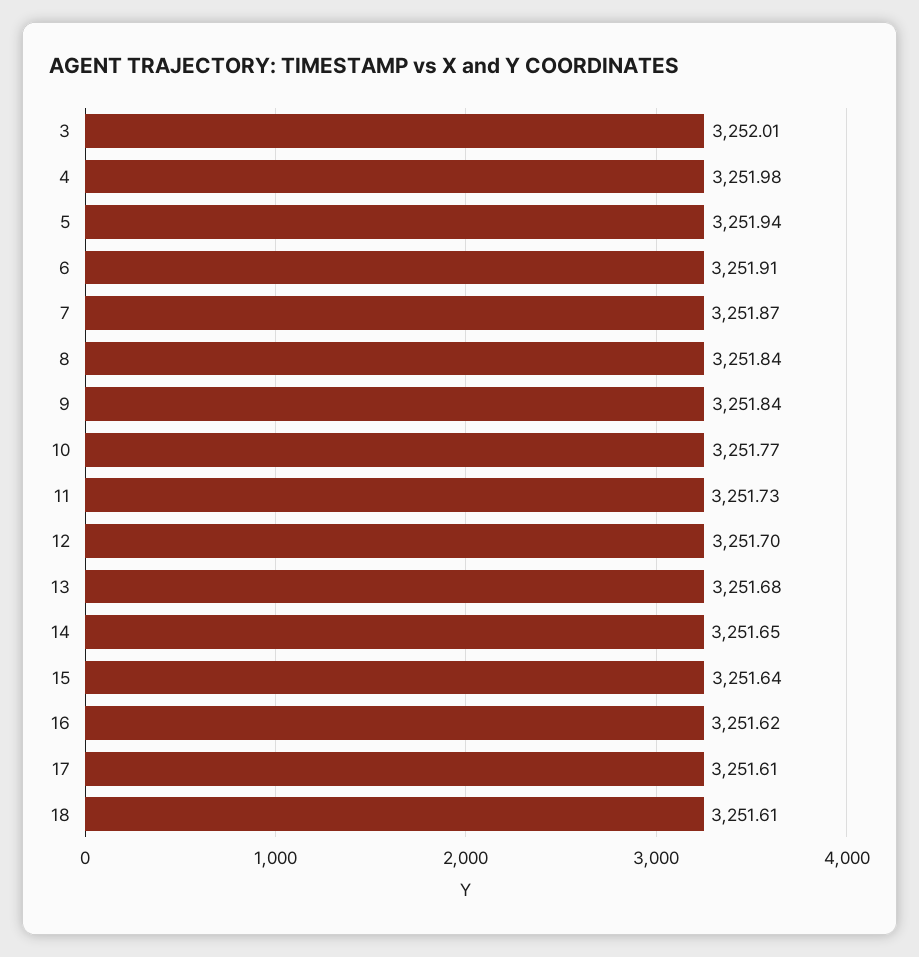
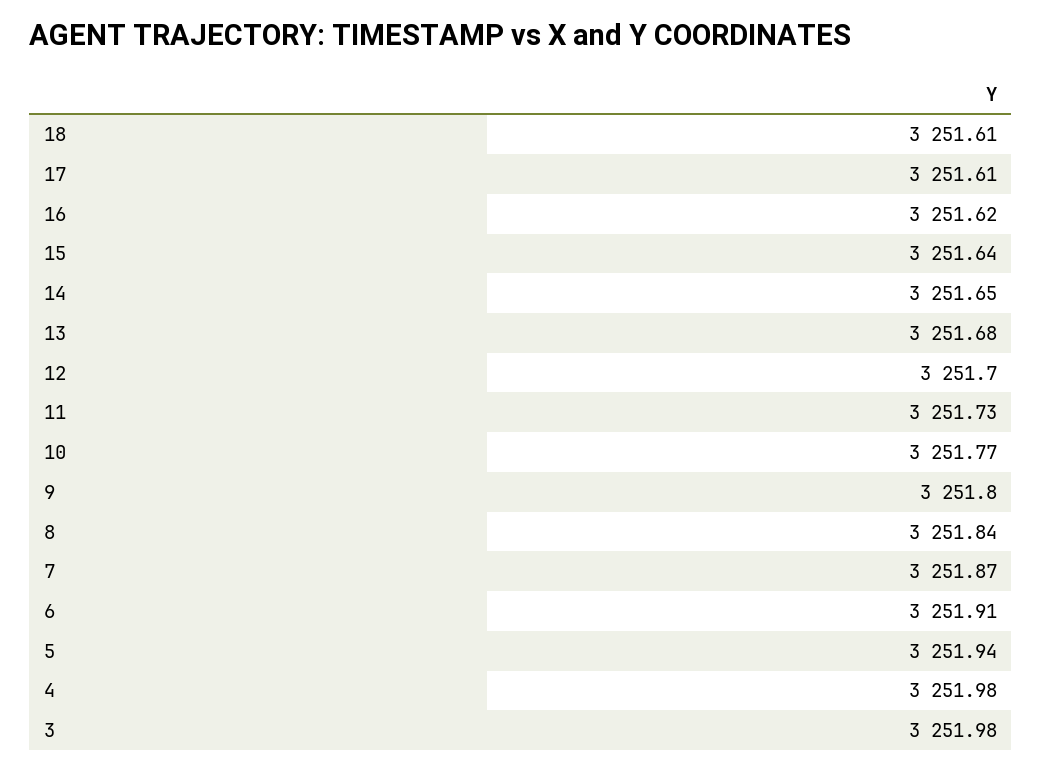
  {
-   "3": 3252.01,
+   "3": 3251.98,
    "4": 3251.98,
    "5": 3251.94,
    "6": 3251.91,
    "7": 3251.87,
    "8": 3251.84,
-   "9": 3251.84,
+   "9": 3251.8,
    "10": 3251.77,
    "11": 3251.73,
    "12": 3251.7,
    "13": 3251.68,
    "14": 3251.65,
    "15": 3251.64,
    "16": 3251.62,
    "17": 3251.61,
    "18": 3251.61
  }

